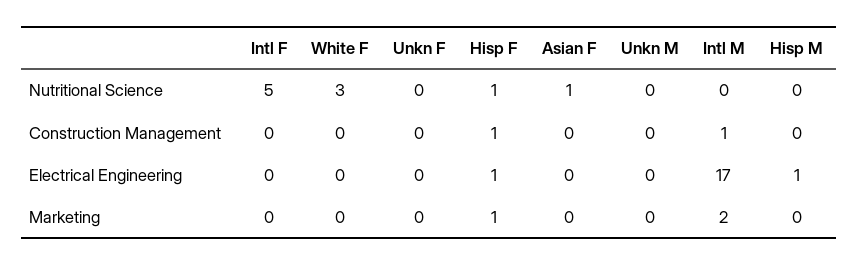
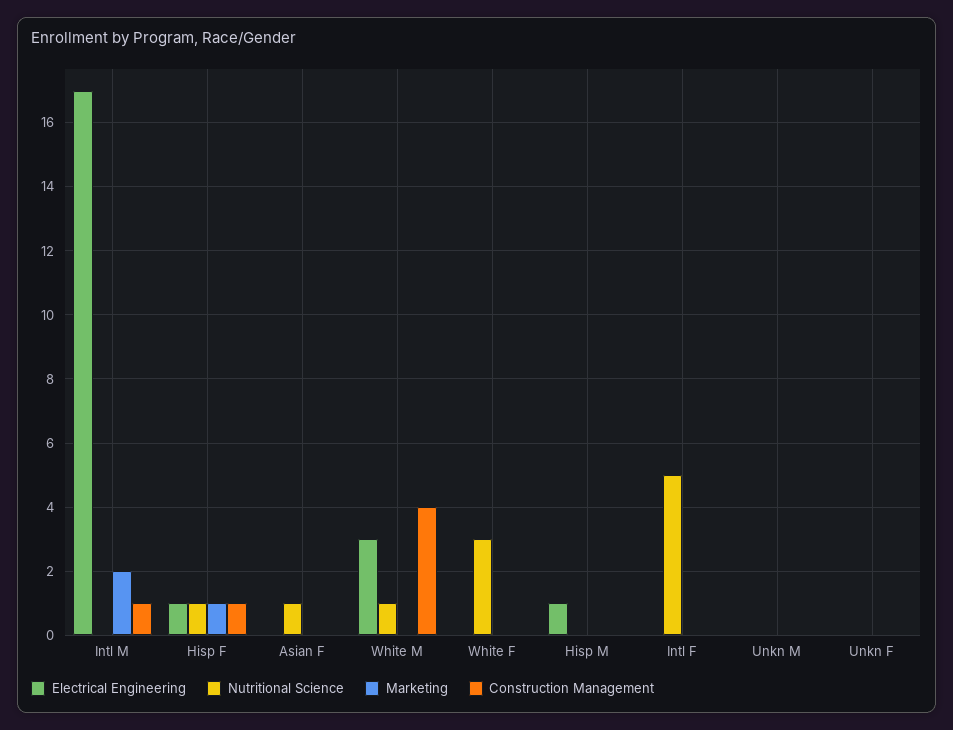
  {
    "Nutritional Science": {
      "Intl F": 5,
      "White F": 3,
      "Unkn F": 0,
      "Hisp F": 1,
      "Asian F": 1,
      "Unkn M": 0,
      "Intl M": 0,
-     "Hisp M": 0
+     "Hisp M": 0,
+     "White M": 1
    },
    "Construction Management": {
      "Intl F": 0,
      "White F": 0,
      "Unkn F": 0,
      "Hisp F": 1,
      "Asian F": 0,
      "Unkn M": 0,
      "Intl M": 1,
-     "Hisp M": 0
+     "Hisp M": 0,
+     "White M": 4
    },
    "Electrical Engineering": {
      "Intl F": 0,
      "White F": 0,
      "Unkn F": 0,
      "Hisp F": 1,
      "Asian F": 0,
      "Unkn M": 0,
      "Intl M": 17,
-     "Hisp M": 1
+     "Hisp M": 1,
+     "White M": 3
    },
    "Marketing": {
      "Intl F": 0,
      "White F": 0,
      "Unkn F": 0,
      "Hisp F": 1,
      "Asian F": 0,
      "Unkn M": 0,
      "Intl M": 2,
-     "Hisp M": 0
+     "Hisp M": 0,
+     "White M": 0
    }
  }

